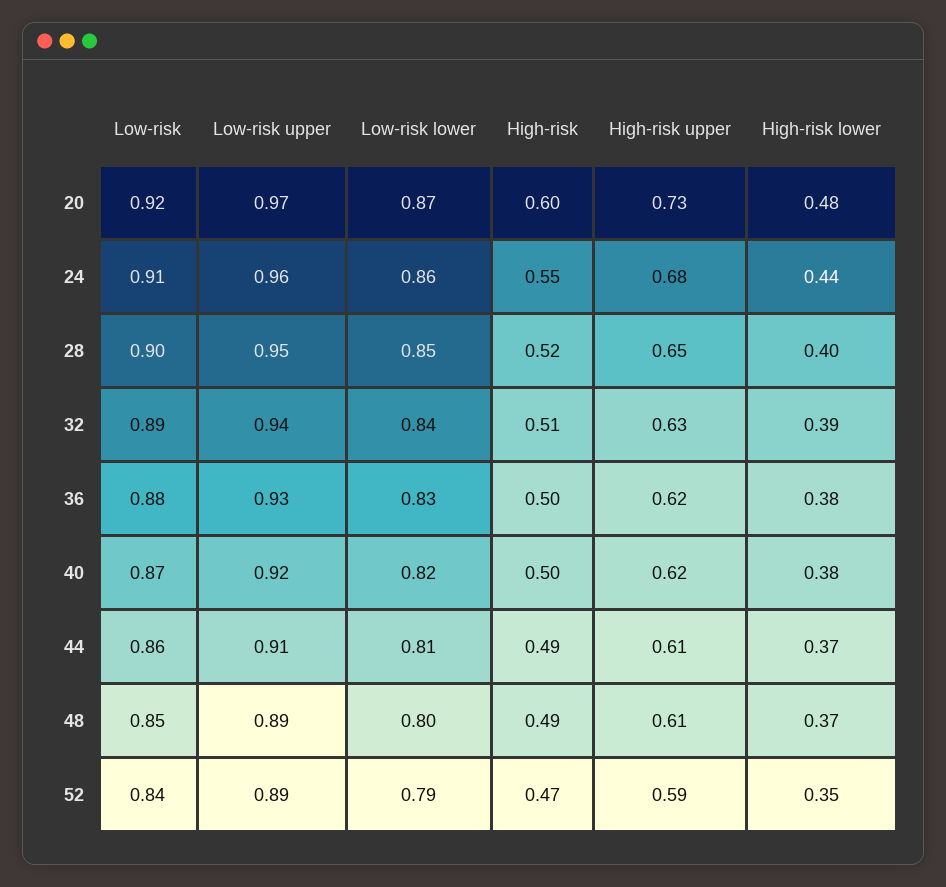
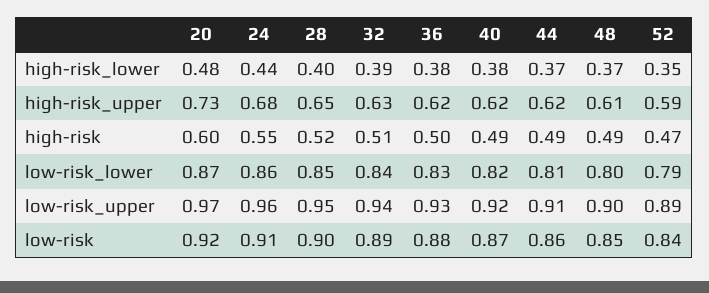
  {
    "Low-risk": {
      "20": 0.92,
      "24": 0.91,
      "28": 0.9,
      "32": 0.89,
      "36": 0.88,
      "40": 0.87,
      "44": 0.86,
      "48": 0.85,
      "52": 0.84
    },
    "Low-risk upper": {
      "20": 0.97,
      "24": 0.96,
      "28": 0.95,
      "32": 0.94,
      "36": 0.93,
      "40": 0.92,
      "44": 0.91,
-     "48": 0.89,
+     "48": 0.9,
      "52": 0.89
    },
    "Low-risk lower": {
      "20": 0.87,
      "24": 0.86,
      "28": 0.85,
      "32": 0.84,
      "36": 0.83,
      "40": 0.82,
      "44": 0.81,
      "48": 0.8,
      "52": 0.79
    },
    "High-risk": {
      "20": 0.6,
      "24": 0.55,
      "28": 0.52,
      "32": 0.51,
      "36": 0.5,
-     "40": 0.5,
+     "40": 0.49,
      "44": 0.49,
      "48": 0.49,
      "52": 0.47
    },
    "High-risk upper": {
      "20": 0.73,
      "24": 0.68,
      "28": 0.65,
      "32": 0.63,
      "36": 0.62,
      "40": 0.62,
-     "44": 0.61,
+     "44": 0.62,
      "48": 0.61,
      "52": 0.59
    },
    "High-risk lower": {
      "20": 0.48,
      "24": 0.44,
      "28": 0.4,
      "32": 0.39,
      "36": 0.38,
      "40": 0.38,
      "44": 0.37,
      "48": 0.37,
      "52": 0.35
    }
  }

